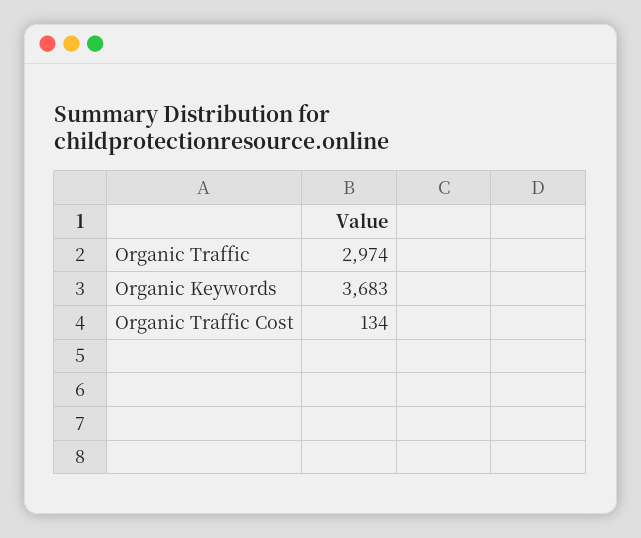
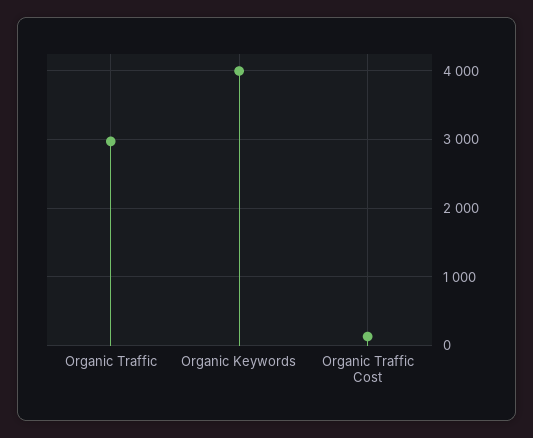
  {
    "Organic Traffic": 2974,
-   "Organic Keywords": 3683,
+   "Organic Keywords": 4000,
    "Organic Traffic Cost": 134
  }

